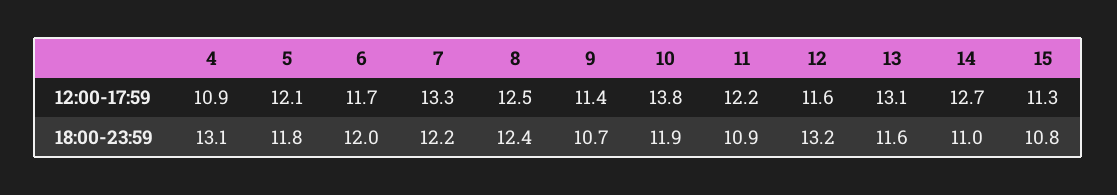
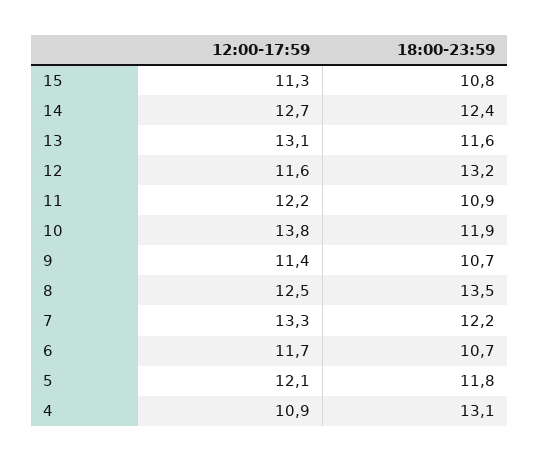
  {
    "4": {
      "12:00-17:59": 10.9,
      "18:00-23:59": 13.1
    },
    "5": {
      "12:00-17:59": 12.1,
      "18:00-23:59": 11.8
    },
    "6": {
      "12:00-17:59": 11.7,
-     "18:00-23:59": 12
+     "18:00-23:59": 10.7
    },
    "7": {
      "12:00-17:59": 13.3,
      "18:00-23:59": 12.2
    },
    "8": {
      "12:00-17:59": 12.5,
-     "18:00-23:59": 12.4
+     "18:00-23:59": 13.5
    },
    "9": {
      "12:00-17:59": 11.4,
      "18:00-23:59": 10.7
    },
    "10": {
      "12:00-17:59": 13.8,
      "18:00-23:59": 11.9
    },
    "11": {
      "12:00-17:59": 12.2,
      "18:00-23:59": 10.9
    },
    "12": {
      "12:00-17:59": 11.6,
      "18:00-23:59": 13.2
    },
    "13": {
      "12:00-17:59": 13.1,
      "18:00-23:59": 11.6
    },
    "14": {
      "12:00-17:59": 12.7,
-     "18:00-23:59": 11
+     "18:00-23:59": 12.4
    },
    "15": {
      "12:00-17:59": 11.3,
      "18:00-23:59": 10.8
    }
  }

